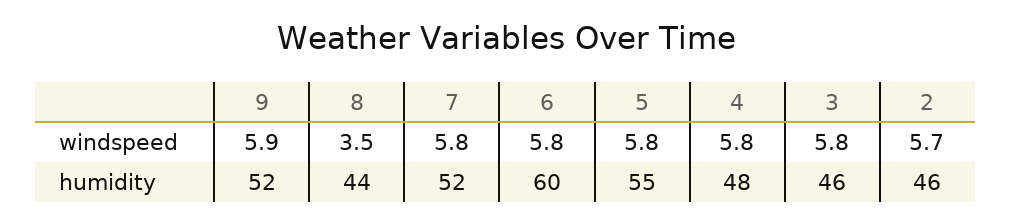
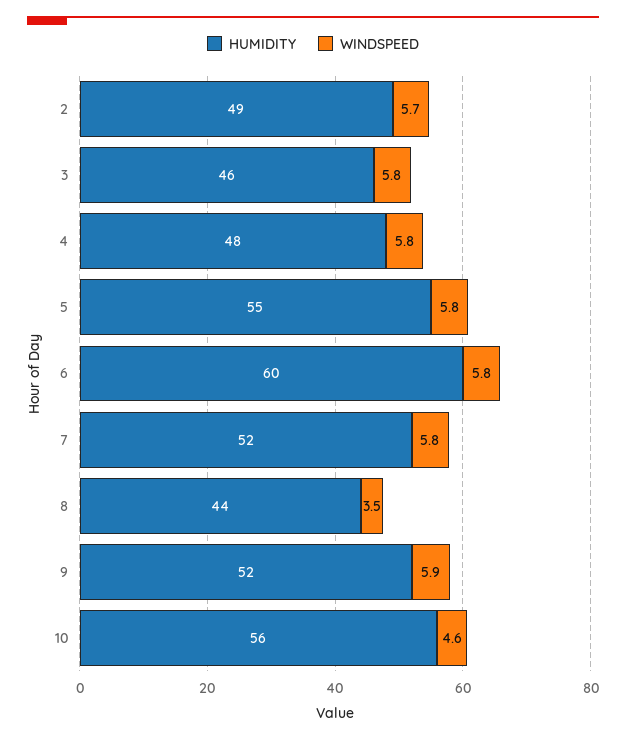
  {
    "windspeed": {
      "9": 5.9,
      "8": 3.5,
      "7": 5.8,
      "6": 5.8,
      "5": 5.8,
      "4": 5.8,
      "3": 5.8,
-     "2": 5.7
+     "2": 5.7,
+     "10": 4.6
    },
    "humidity": {
      "9": 52,
      "8": 44,
      "7": 52,
      "6": 60,
      "5": 55,
      "4": 48,
      "3": 46,
-     "2": 46
+     "2": 49,
+     "10": 56
    }
  }

